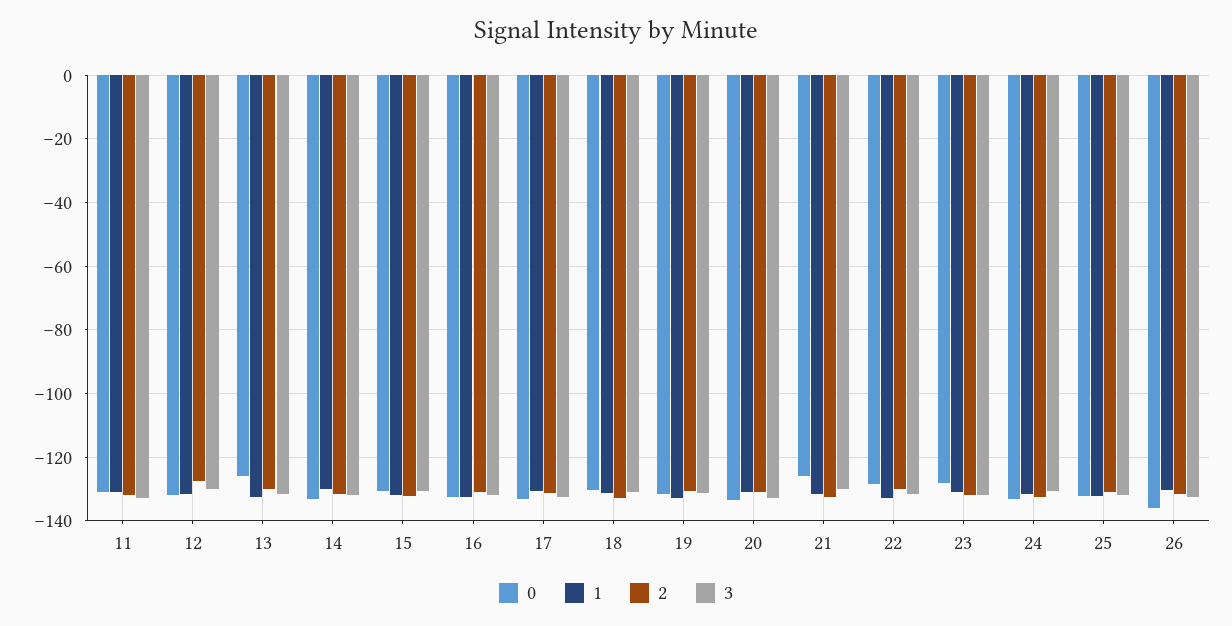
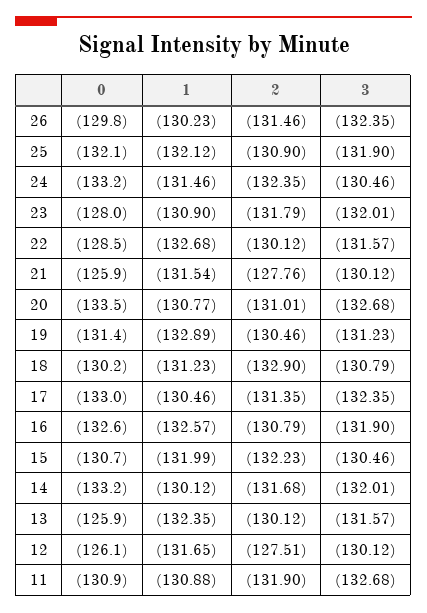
  {
    "0": {
      "11": -130.9,
-     "12": -132,
+     "12": -126.1,
      "13": -125.9,
      "14": -133.2,
      "15": -130.7,
      "16": -132.6,
      "17": -133,
      "18": -130.2,
      "19": -131.4,
      "20": -133.5,
      "21": -125.9,
      "22": -128.5,
      "23": -128,
      "24": -133.2,
      "25": -132.1,
-     "26": -136
+     "26": -129.8
    },
    "1": {
      "11": -130.88,
      "12": -131.65,
      "13": -132.35,
      "14": -130.12,
      "15": -131.99,
      "16": -132.57,
      "17": -130.46,
      "18": -131.23,
      "19": -132.89,
      "20": -130.77,
      "21": -131.54,
      "22": -132.68,
      "23": -130.9,
      "24": -131.46,
      "25": -132.12,
      "26": -130.23
    },
    "2": {
      "11": -131.9,
      "12": -127.51,
      "13": -130.12,
      "14": -131.68,
      "15": -132.23,
      "16": -130.79,
      "17": -131.35,
      "18": -132.9,
      "19": -130.46,
      "20": -131.01,
-     "21": -132,
+     "21": -127.76,
      "22": -130.12,
      "23": -131.79,
      "24": -132.35,
      "25": -130.9,
      "26": -131.46
    },
    "3": {
      "11": -132.68,
      "12": -130.12,
      "13": -131.57,
      "14": -132.01,
      "15": -130.46,
      "16": -131.9,
      "17": -132.35,
      "18": -130.79,
      "19": -131.23,
      "20": -132.68,
      "21": -130.12,
      "22": -131.57,
      "23": -132.01,
      "24": -130.46,
      "25": -131.9,
      "26": -132.35
    }
  }

